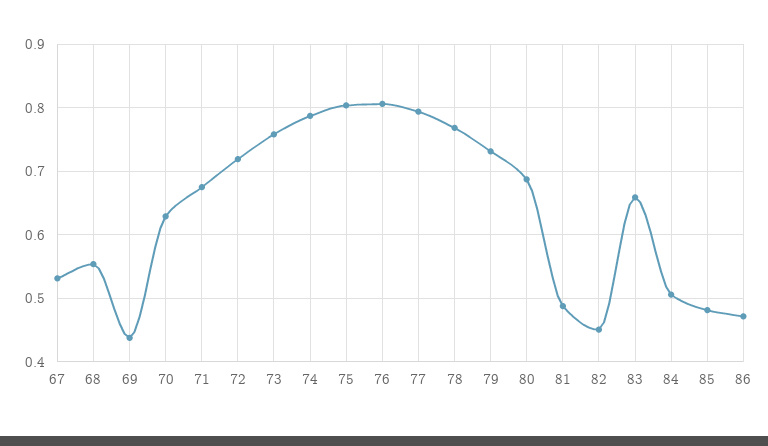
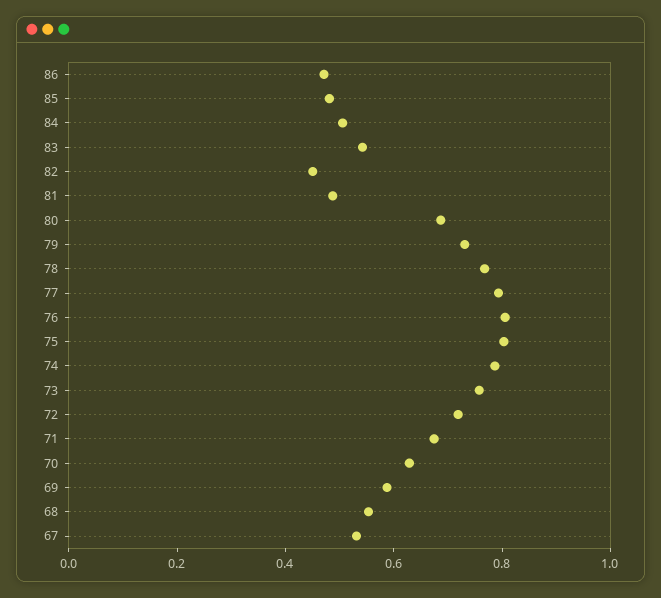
  {
    "67": 0.53,
    "68": 0.55,
-   "69": 0.44,
+   "69": 0.6,
    "70": 0.63,
    "71": 0.67,
    "72": 0.72,
    "73": 0.76,
    "74": 0.79,
    "75": 0.8,
    "76": 0.81,
    "77": 0.79,
    "78": 0.77,
    "79": 0.73,
    "80": 0.69,
    "81": 0.49,
    "82": 0.45,
-   "83": 0.66,
+   "83": 0.55,
    "84": 0.51,
    "85": 0.48,
    "86": 0.47
  }

